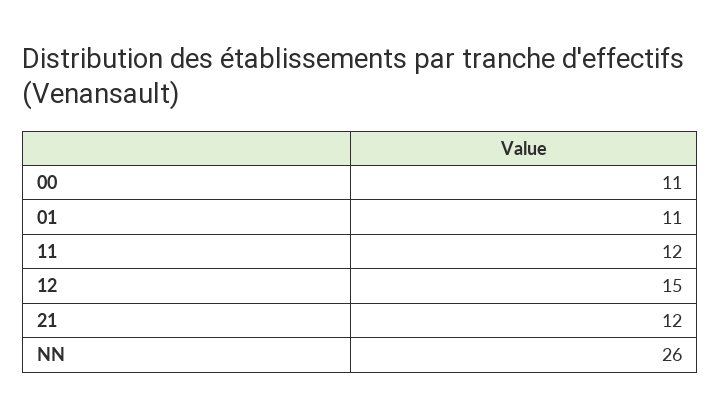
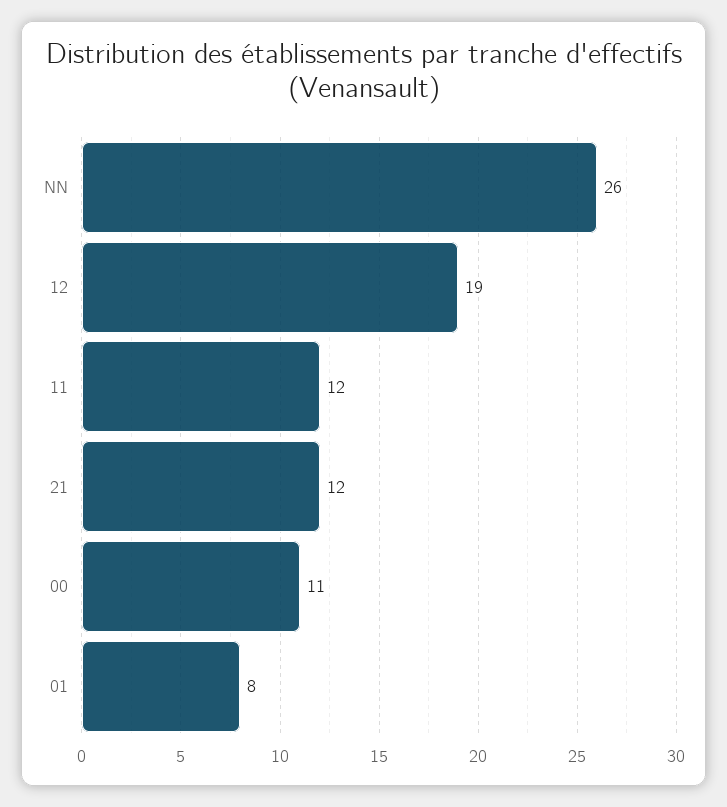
  {
    "00": 11,
-   "01": 11,
+   "01": 8,
    "11": 12,
-   "12": 15,
+   "12": 19,
    "21": 12,
    "NN": 26
  }

